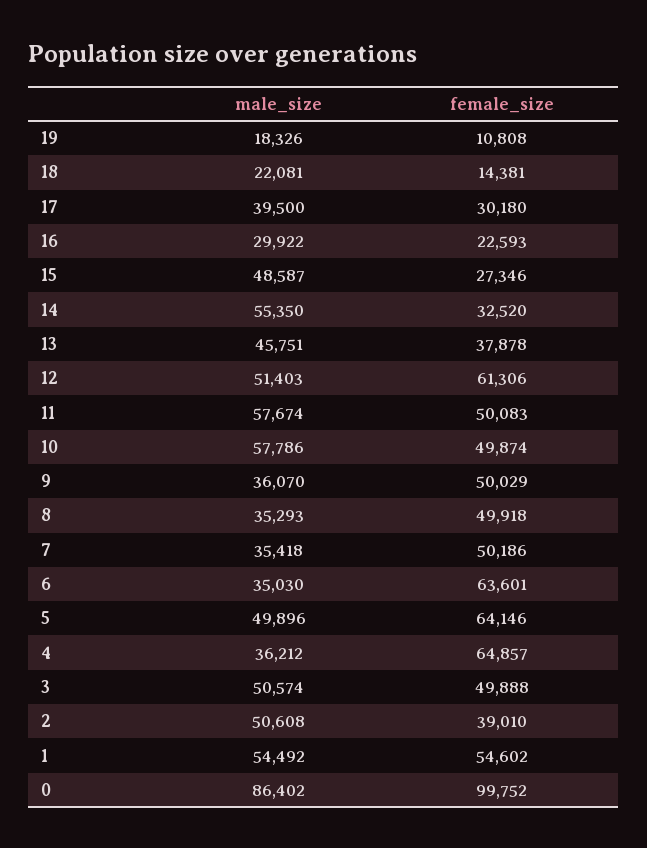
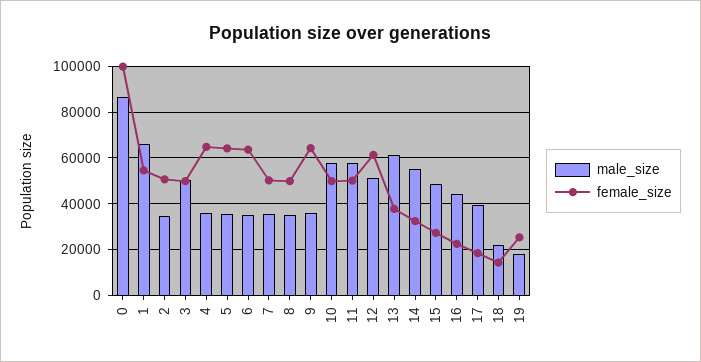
  {
    "male_size": {
      "19": 18326,
      "18": 22081,
      "17": 39500,
-     "16": 29922,
+     "16": 45000,
      "15": 48587,
      "14": 55350,
-     "13": 45751,
+     "13": 60000,
      "12": 51403,
      "11": 57674,
      "10": 57786,
      "9": 36070,
      "8": 35293,
      "7": 35418,
      "6": 35030,
-     "5": 49896,
+     "5": 35000,
      "4": 36212,
      "3": 50574,
-     "2": 50608,
+     "2": 35000,
-     "1": 54492,
+     "1": 65000,
      "0": 86402
    },
    "female_size": {
-     "19": 10808,
+     "19": 25000,
      "18": 14381,
-     "17": 30180,
+     "17": 20000,
      "16": 22593,
      "15": 27346,
      "14": 32520,
      "13": 37878,
      "12": 61306,
      "11": 50083,
      "10": 49874,
-     "9": 50029,
+     "9": 65000,
      "8": 49918,
      "7": 50186,
      "6": 63601,
      "5": 64146,
      "4": 64857,
      "3": 49888,
-     "2": 39010,
+     "2": 50000,
      "1": 54602,
      "0": 99752
    }
  }

